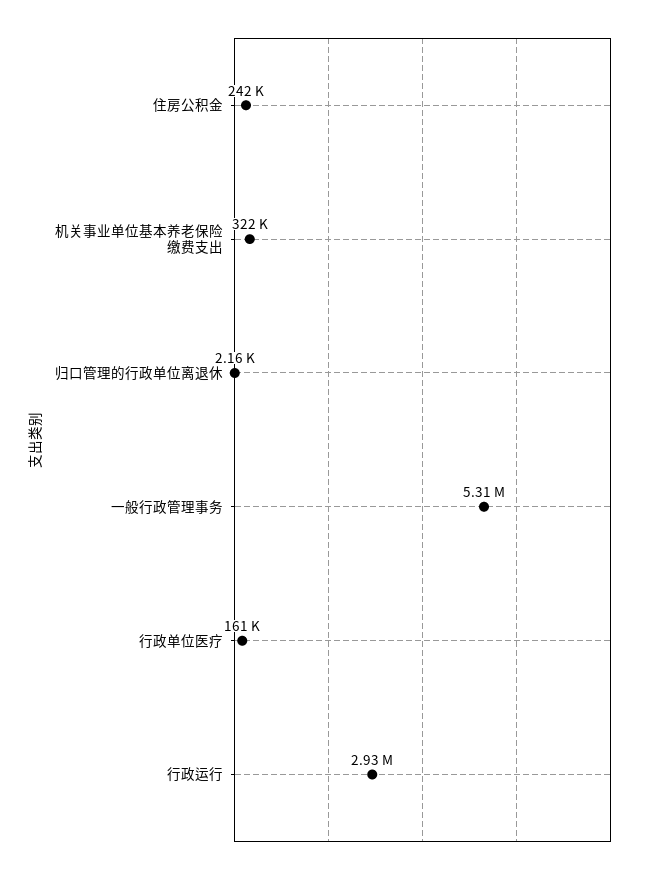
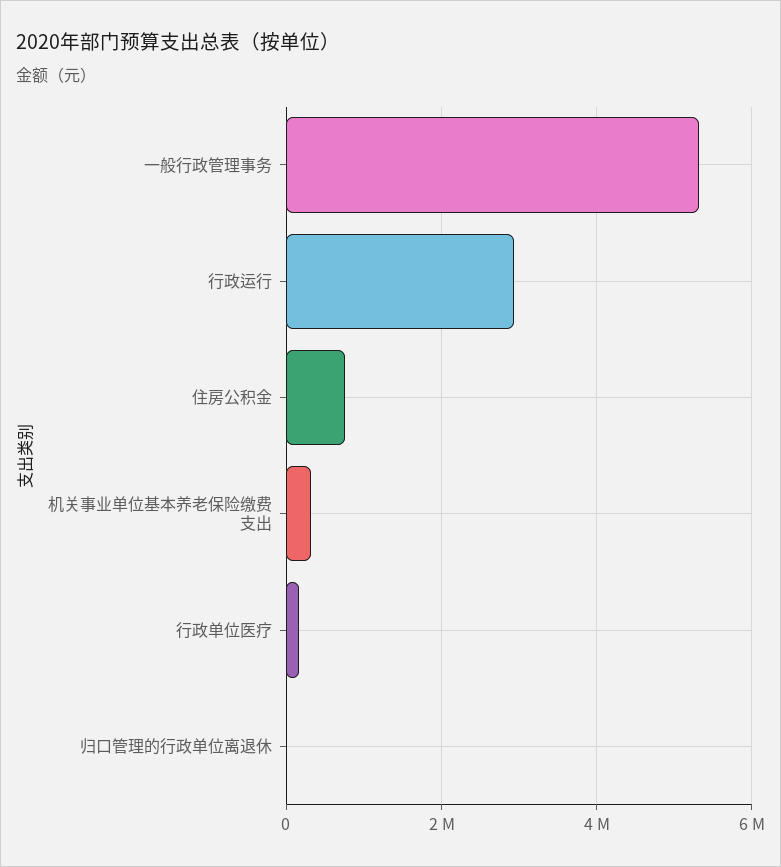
  {
-   "住房公积金": 242000,
+   "住房公积金": 800000,
    "机关事业单位基本养老保险缴费支出": 322000,
    "归口管理的行政单位离退休": 2160,
    "一般行政管理事务": 5310000,
    "行政单位医疗": 161000,
    "行政运行": 2930000
  }

